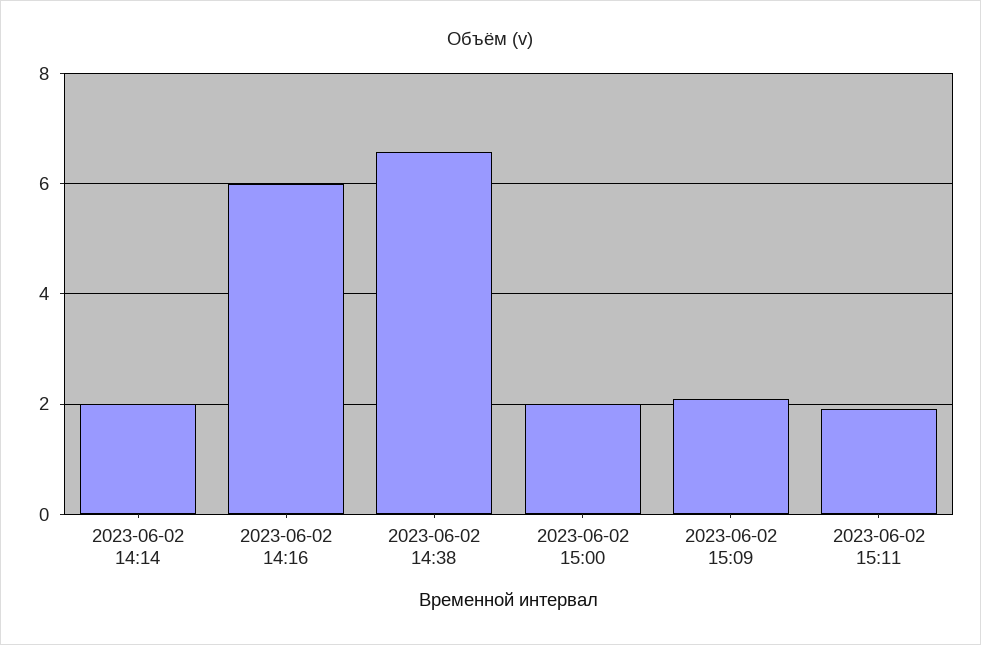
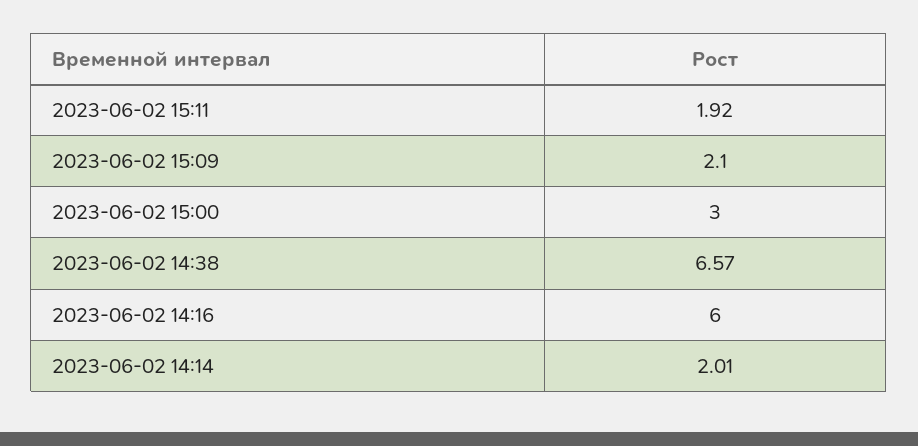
  {
    "2023-06-02 14:14": 2.01,
    "2023-06-02 14:16": 6,
    "2023-06-02 14:38": 6.57,
-   "2023-06-02 15:00": 2,
+   "2023-06-02 15:00": 3,
    "2023-06-02 15:09": 2.1,
    "2023-06-02 15:11": 1.92
  }

